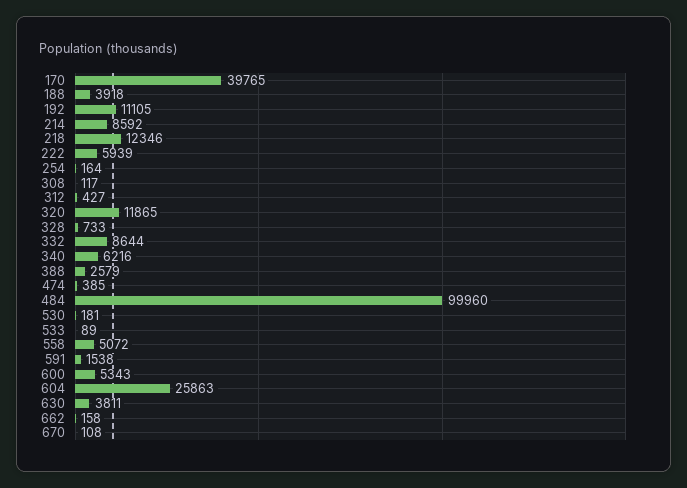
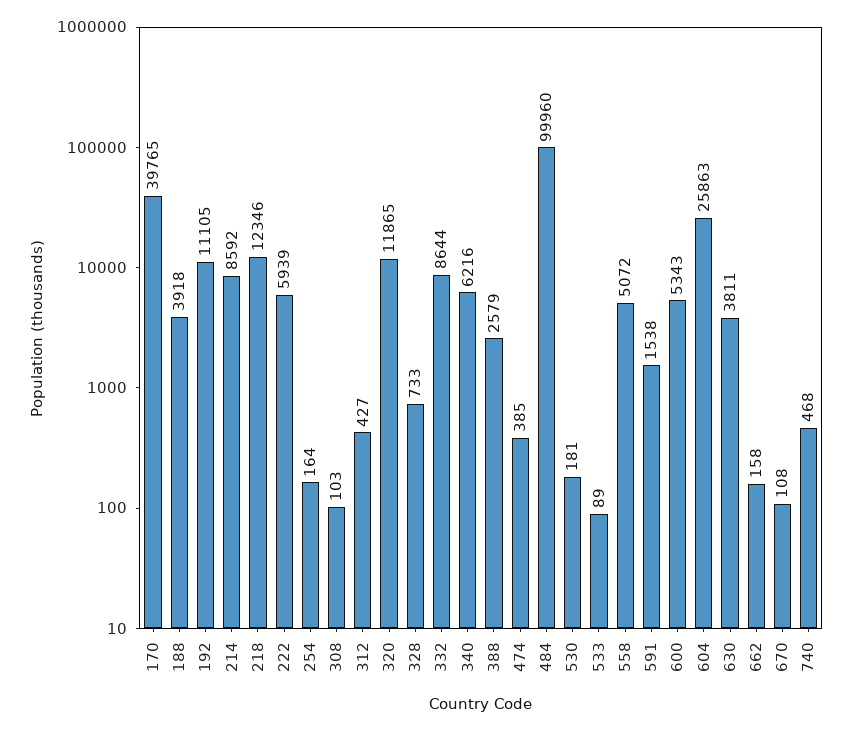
  {
    "170": 39765,
    "188": 3918,
    "192": 11105,
    "214": 8592,
    "218": 12346,
    "222": 5939,
    "254": 164,
-   "308": 117,
+   "308": 103,
    "312": 427,
    "320": 11865,
    "328": 733,
    "332": 8644,
    "340": 6216,
    "388": 2579,
    "474": 385,
    "484": 99960,
    "530": 181,
    "533": 89,
    "558": 5072,
    "591": 1538,
    "600": 5343,
    "604": 25863,
    "630": 3811,
    "662": 158,
-   "670": 108
+   "670": 108,
+   "740": 468
  }

